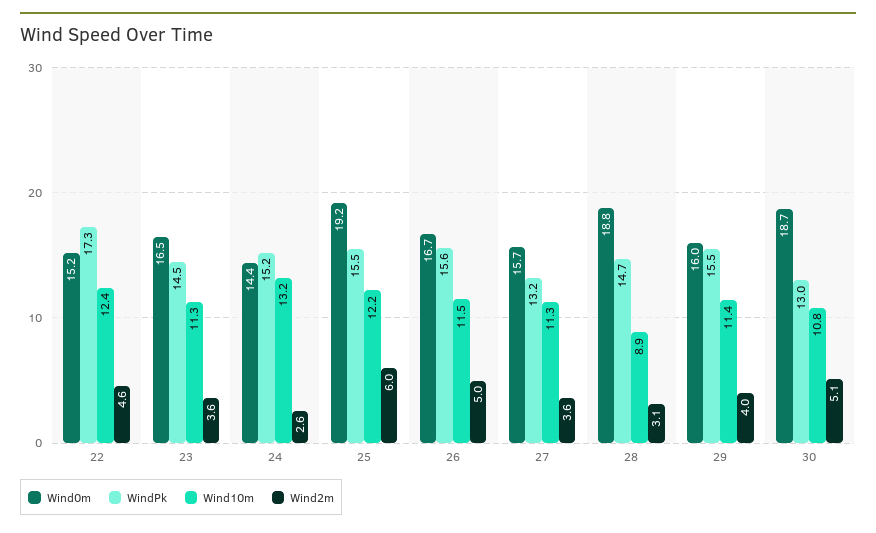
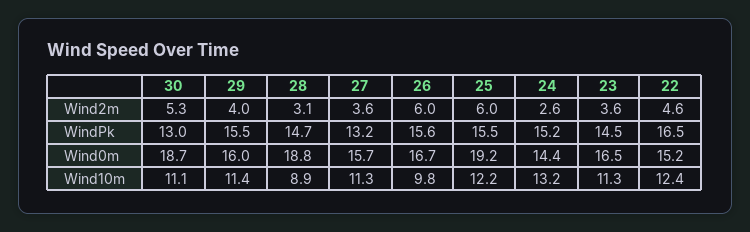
  {
    "Wind0m": {
      "22": 15.2,
      "23": 16.5,
      "24": 14.4,
      "25": 19.2,
      "26": 16.7,
      "27": 15.7,
      "28": 18.8,
      "29": 16,
      "30": 18.7
    },
    "WindPk": {
-     "22": 17.3,
+     "22": 16.5,
      "23": 14.5,
      "24": 15.2,
      "25": 15.5,
      "26": 15.6,
      "27": 13.2,
      "28": 14.7,
      "29": 15.5,
      "30": 13
    },
    "Wind10m": {
      "22": 12.4,
      "23": 11.3,
      "24": 13.2,
      "25": 12.2,
-     "26": 11.5,
+     "26": 9.8,
      "27": 11.3,
      "28": 8.9,
      "29": 11.4,
-     "30": 10.8
+     "30": 11.1
    },
    "Wind2m": {
      "22": 4.6,
      "23": 3.6,
      "24": 2.6,
      "25": 6,
-     "26": 5,
+     "26": 6,
      "27": 3.6,
      "28": 3.1,
      "29": 4,
-     "30": 5.1
+     "30": 5.3
    }
  }

